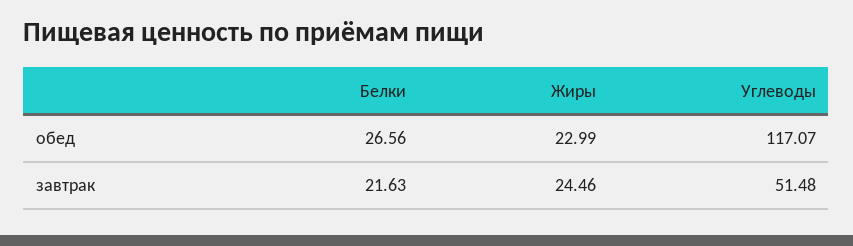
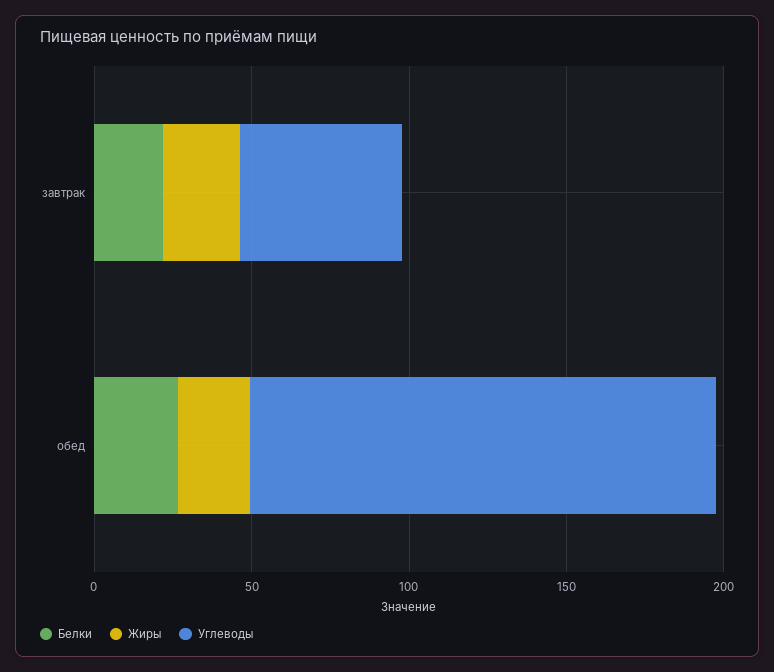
  {
    "Белки": {
      "обед": 26.56,
      "завтрак": 21.63
    },
    "Жиры": {
      "обед": 22.99,
      "завтрак": 24.46
    },
    "Углеводы": {
-     "обед": 117.07,
+     "обед": 150,
      "завтрак": 51.48
    }
  }

